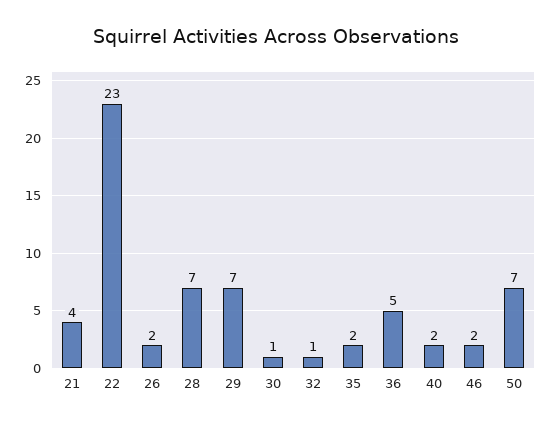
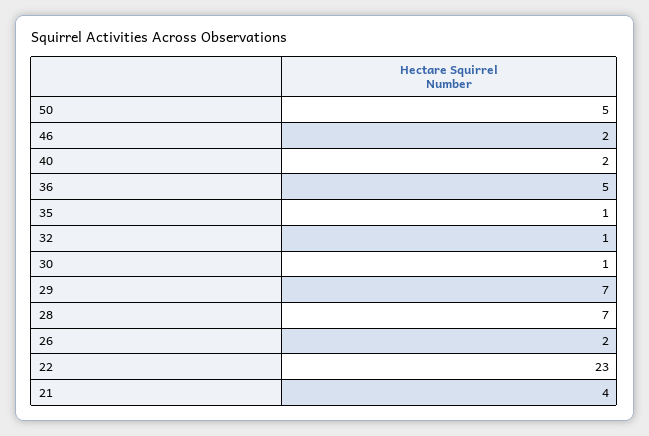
  {
    "21": 4,
    "22": 23,
    "26": 2,
    "28": 7,
    "29": 7,
    "30": 1,
    "32": 1,
-   "35": 2,
+   "35": 1,
    "36": 5,
    "40": 2,
    "46": 2,
-   "50": 7
+   "50": 5
  }

